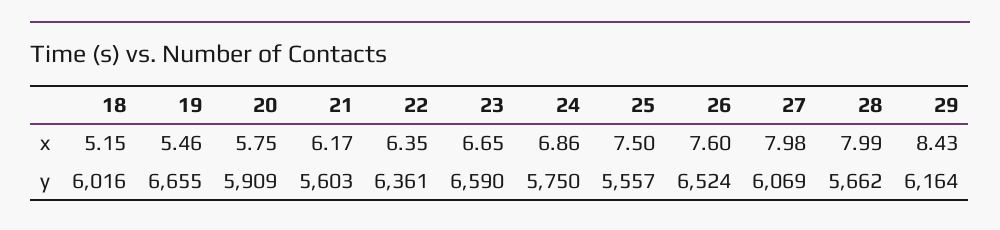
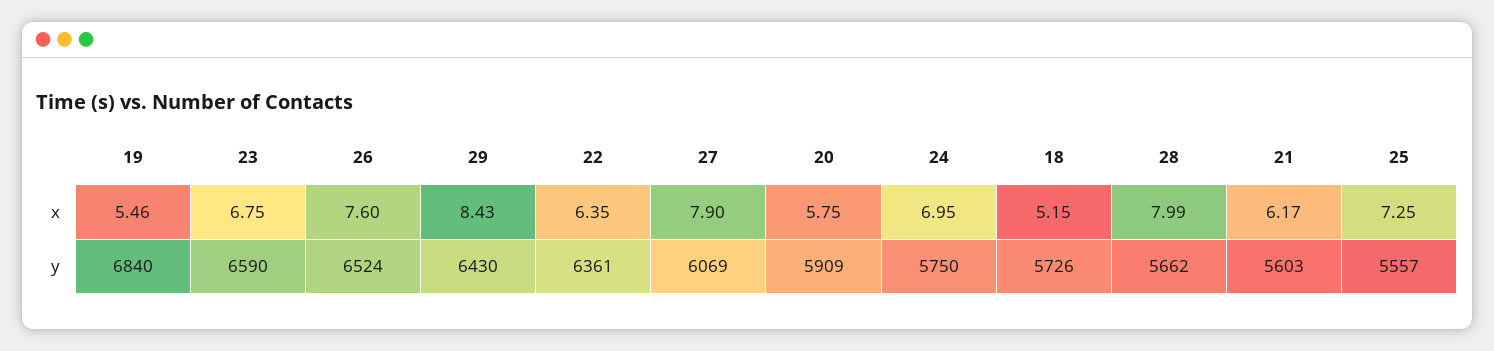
  {
    "18": {
      "x": 5.15,
-     "y": 6016
+     "y": 5726
    },
    "19": {
      "x": 5.46,
-     "y": 6655
+     "y": 6840
    },
    "20": {
      "x": 5.75,
      "y": 5909
    },
    "21": {
      "x": 6.17,
      "y": 5603
    },
    "22": {
      "x": 6.35,
      "y": 6361
    },
    "23": {
-     "x": 6.65,
+     "x": 6.75,
      "y": 6590
    },
    "24": {
-     "x": 6.86,
+     "x": 6.95,
      "y": 5750
    },
    "25": {
-     "x": 7.5,
+     "x": 7.25,
      "y": 5557
    },
    "26": {
      "x": 7.6,
      "y": 6524
    },
    "27": {
-     "x": 7.98,
+     "x": 7.9,
      "y": 6069
    },
    "28": {
      "x": 7.99,
      "y": 5662
    },
    "29": {
      "x": 8.43,
-     "y": 6164
+     "y": 6430
    }
  }

